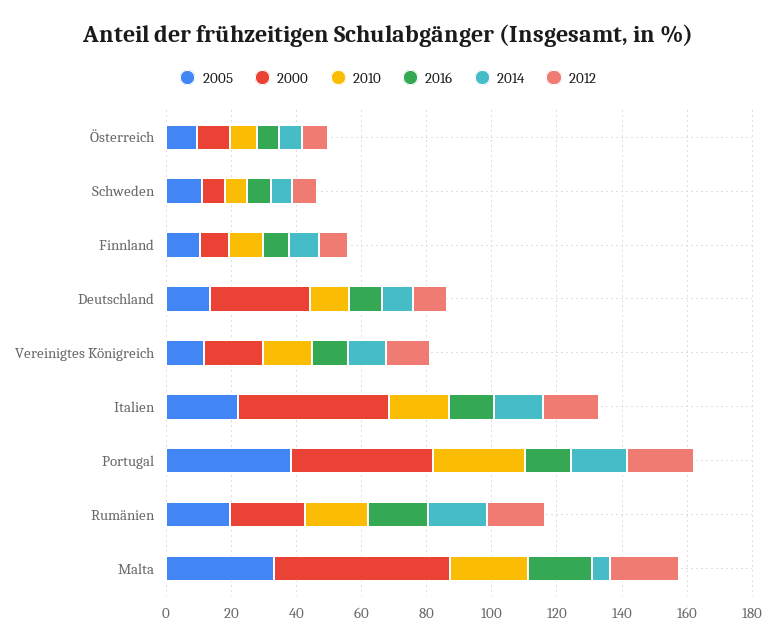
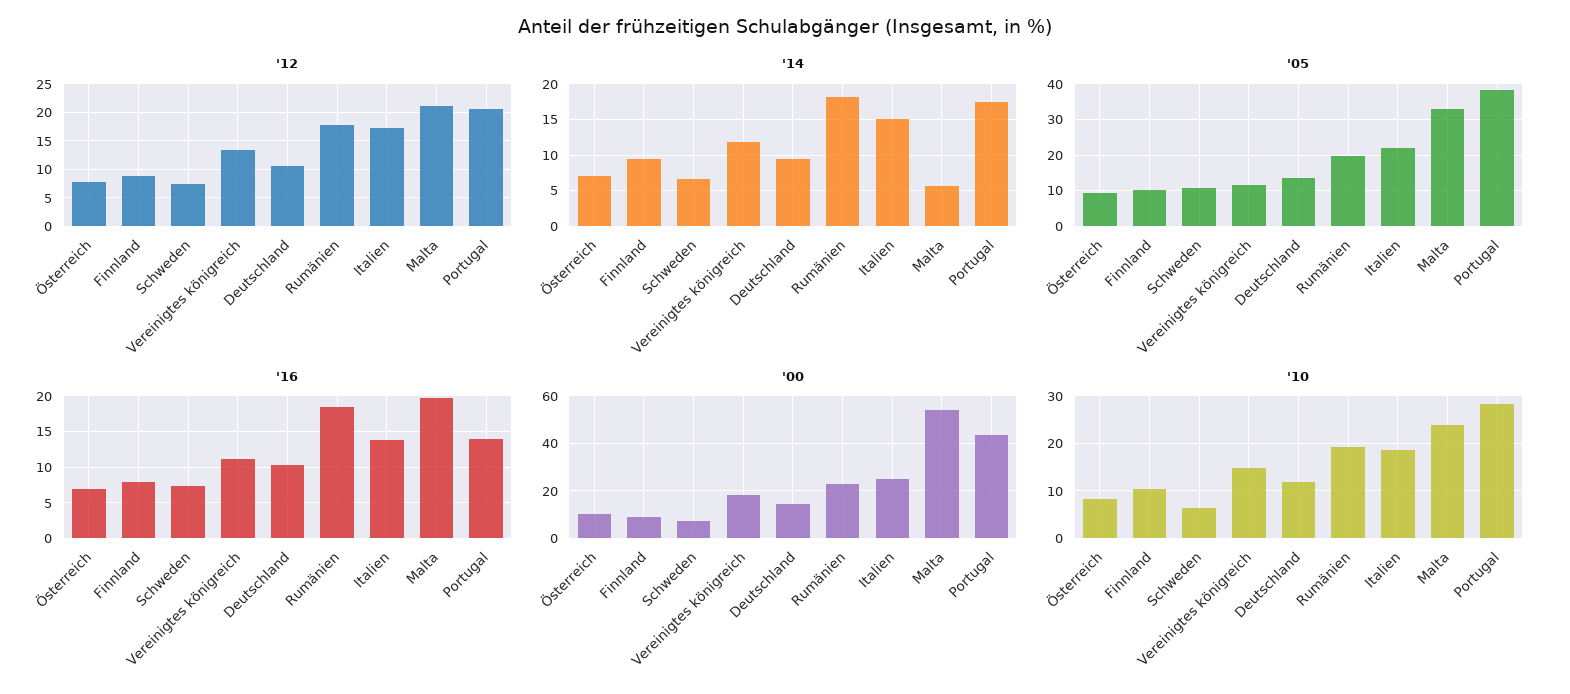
  {
    "2005": {
      "Österreich": 10,
      "Schweden": 10,
      "Finnland": 10,
      "Deutschland": 14,
      "Vereinigtes Königreich": 12,
      "Italien": 22,
      "Portugal": 38,
      "Rumänien": 20,
      "Malta": 34
    },
    "2000": {
      "Österreich": 10,
      "Schweden": 5,
      "Finnland": 10,
-     "Deutschland": 30,
+     "Deutschland": 15,
      "Vereinigtes Königreich": 20,
-     "Italien": 45,
+     "Italien": 25,
      "Portugal": 45,
      "Rumänien": 25,
      "Malta": 55
    },
    "2010": {
      "Österreich": 8,
      "Schweden": 6,
      "Finnland": 10,
      "Deutschland": 12,
      "Vereinigtes Königreich": 14,
      "Italien": 18,
      "Portugal": 28,
      "Rumänien": 20,
      "Malta": 24
    },
    "2016": {
      "Österreich": 7,
      "Schweden": 7,
      "Finnland": 8,
      "Deutschland": 10,
      "Vereinigtes Königreich": 11,
      "Italien": 14,
      "Portugal": 14,
      "Rumänien": 19,
      "Malta": 20
    },
    "2014": {
      "Österreich": 7,
      "Schweden": 7,
      "Finnland": 10,
      "Deutschland": 10,
      "Vereinigtes Königreich": 12,
      "Italien": 15,
      "Portugal": 17,
      "Rumänien": 18,
      "Malta": 6
    },
    "2012": {
      "Österreich": 7.5,
      "Schweden": 7.5,
      "Finnland": 10,
      "Deutschland": 10,
      "Vereinigtes Königreich": 12.5,
      "Italien": 17.5,
      "Portugal": 20,
      "Rumänien": 17.5,
      "Malta": 20
    }
  }

